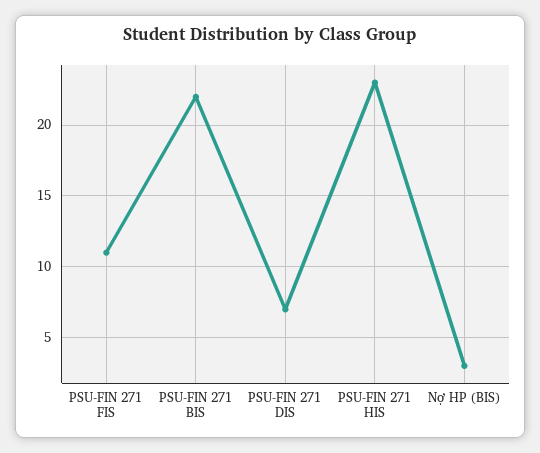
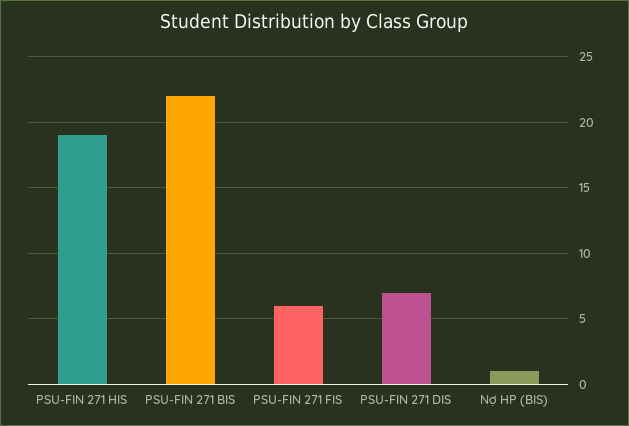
  {
-   "PSU-FIN 271 FIS": 11,
+   "PSU-FIN 271 FIS": 6,
    "PSU-FIN 271 BIS": 22,
    "PSU-FIN 271 DIS": 7,
-   "PSU-FIN 271 HIS": 23,
+   "PSU-FIN 271 HIS": 19,
-   "Nợ HP (BIS)": 3
+   "Nợ HP (BIS)": 1
  }

